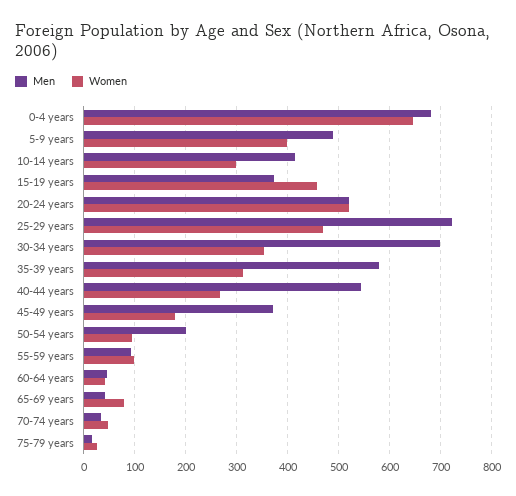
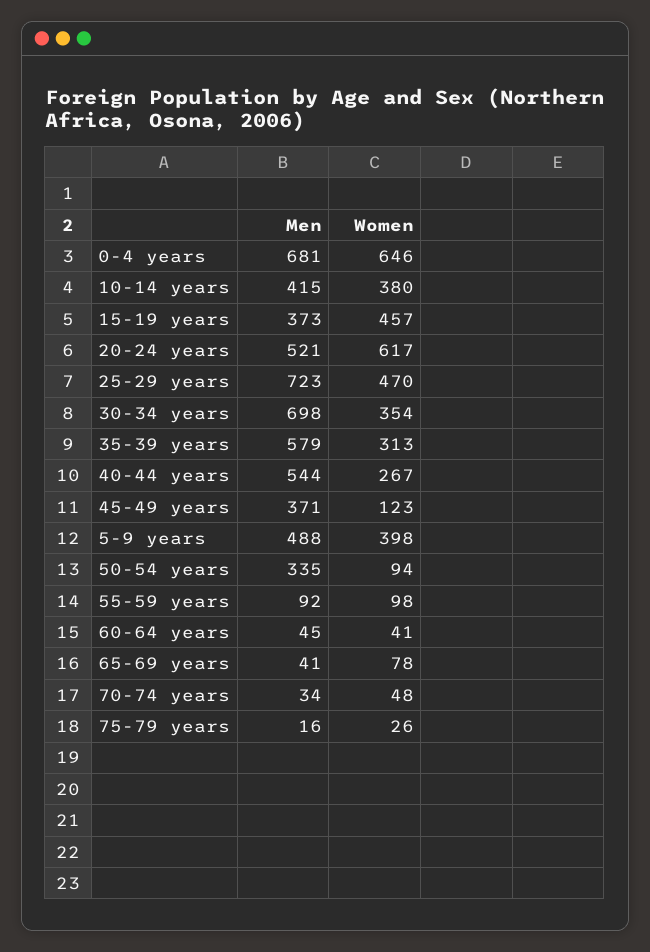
  {
    "Men": {
      "0-4 years": 681,
      "5-9 years": 488,
      "10-14 years": 415,
      "15-19 years": 373,
      "20-24 years": 521,
      "25-29 years": 723,
      "30-34 years": 698,
      "35-39 years": 579,
      "40-44 years": 544,
      "45-49 years": 371,
-     "50-54 years": 200,
+     "50-54 years": 335,
      "55-59 years": 92,
      "60-64 years": 45,
      "65-69 years": 41,
      "70-74 years": 34,
      "75-79 years": 16
    },
    "Women": {
      "0-4 years": 646,
      "5-9 years": 398,
-     "10-14 years": 300,
+     "10-14 years": 380,
      "15-19 years": 457,
-     "20-24 years": 520,
+     "20-24 years": 617,
      "25-29 years": 470,
      "30-34 years": 354,
      "35-39 years": 313,
      "40-44 years": 267,
-     "45-49 years": 180,
+     "45-49 years": 123,
      "50-54 years": 94,
      "55-59 years": 98,
      "60-64 years": 41,
      "65-69 years": 78,
      "70-74 years": 48,
      "75-79 years": 26
    }
  }

